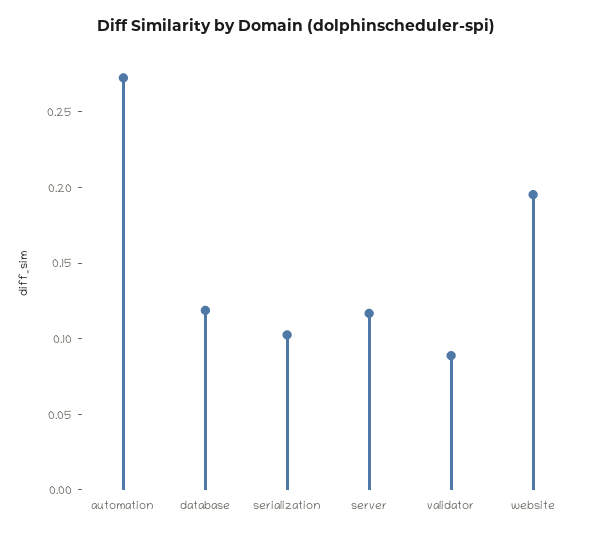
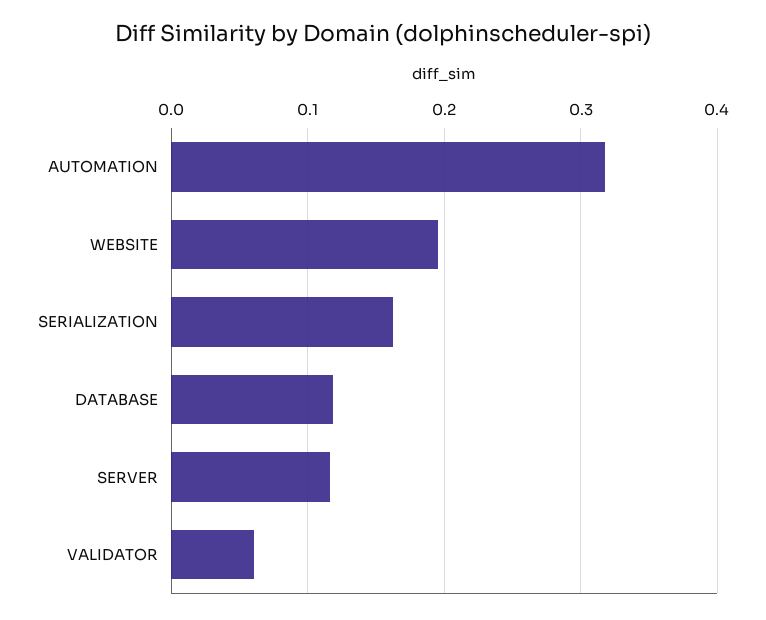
  {
-   "automation": 0.27,
+   "automation": 0.32,
    "database": 0.12,
-   "serialization": 0.1,
+   "serialization": 0.16,
    "server": 0.12,
-   "validator": 0.09,
+   "validator": 0.06,
    "website": 0.2
  }

